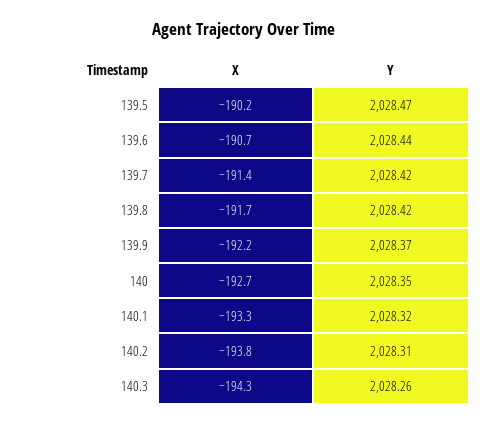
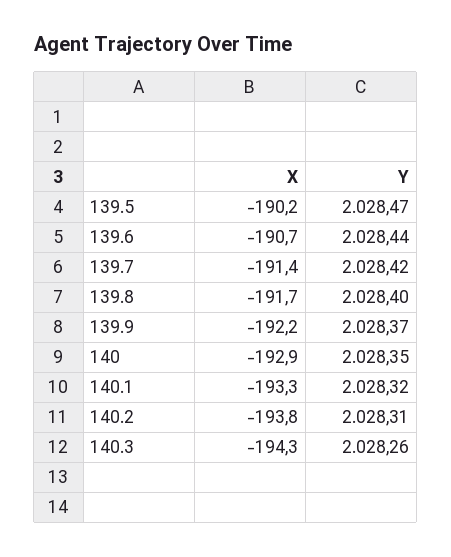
  {
    "X": {
      "139.5": -190.2,
      "139.6": -190.7,
      "139.7": -191.4,
      "139.8": -191.7,
      "139.9": -192.2,
-     "140": -192.7,
+     "140": -192.9,
      "140.1": -193.3,
      "140.2": -193.8,
      "140.3": -194.3
    },
    "Y": {
      "139.5": 2028.47,
      "139.6": 2028.44,
      "139.7": 2028.42,
-     "139.8": 2028.42,
+     "139.8": 2028.4,
      "139.9": 2028.37,
      "140": 2028.35,
      "140.1": 2028.32,
      "140.2": 2028.31,
      "140.3": 2028.26
    }
  }

